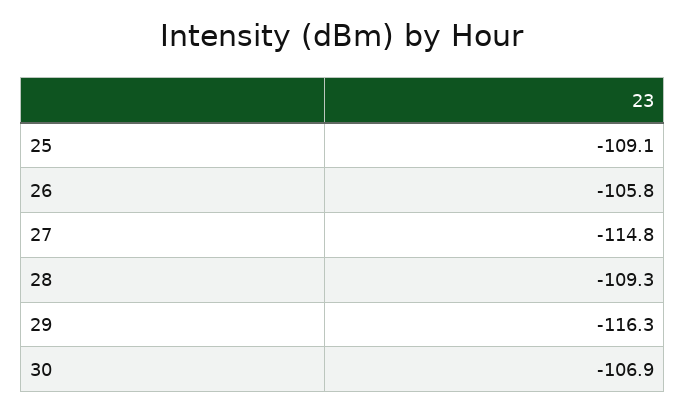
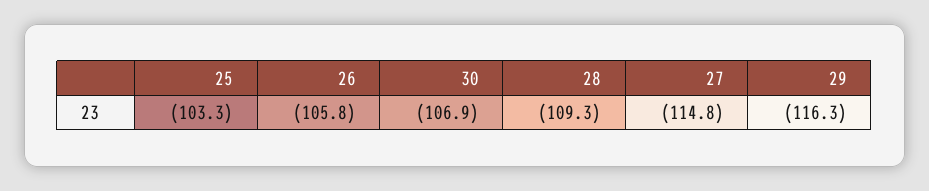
  {
-   "25": -109.1,
+   "25": -103.3,
    "26": -105.8,
    "27": -114.8,
    "28": -109.3,
    "29": -116.3,
    "30": -106.9
  }

